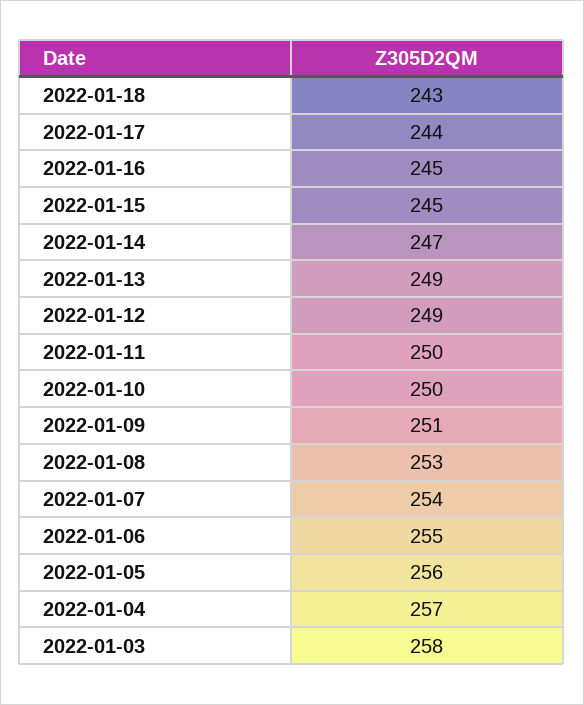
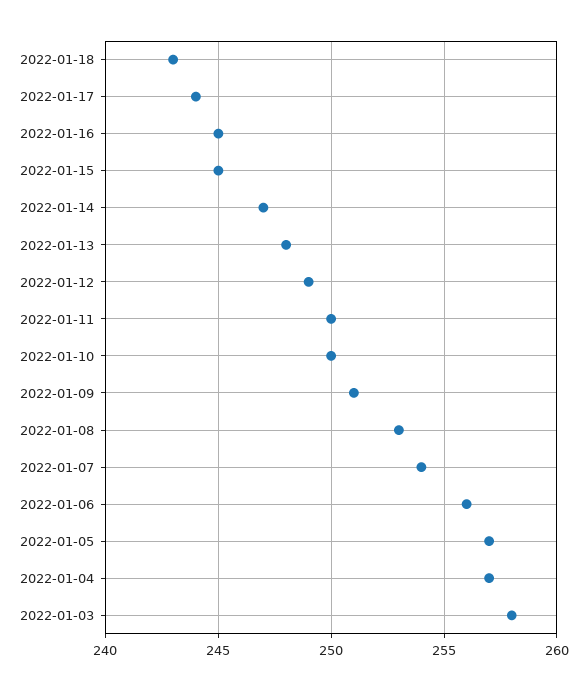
  {
    "2022-01-18": 243,
    "2022-01-17": 244,
    "2022-01-16": 245,
    "2022-01-15": 245,
    "2022-01-14": 247,
-   "2022-01-13": 249,
+   "2022-01-13": 248,
    "2022-01-12": 249,
    "2022-01-11": 250,
    "2022-01-10": 250,
    "2022-01-09": 251,
    "2022-01-08": 253,
    "2022-01-07": 254,
-   "2022-01-06": 255,
+   "2022-01-06": 256,
-   "2022-01-05": 256,
+   "2022-01-05": 257,
    "2022-01-04": 257,
    "2022-01-03": 258
  }

